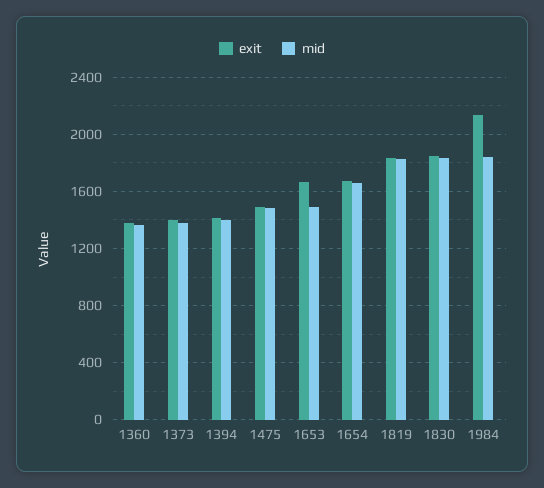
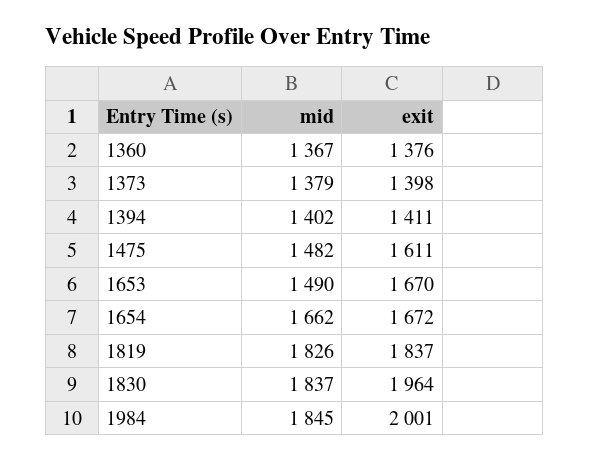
  {
    "exit": {
      "1360": 1376,
      "1373": 1398,
      "1394": 1411,
-     "1475": 1500,
+     "1475": 1611,
      "1653": 1670,
      "1654": 1672,
      "1819": 1837,
-     "1830": 1850,
+     "1830": 1964,
-     "1984": 2150
+     "1984": 2001
    },
    "mid": {
      "1360": 1367,
      "1373": 1379,
      "1394": 1402,
      "1475": 1482,
      "1653": 1490,
      "1654": 1662,
      "1819": 1826,
      "1830": 1837,
      "1984": 1845
    }
  }

